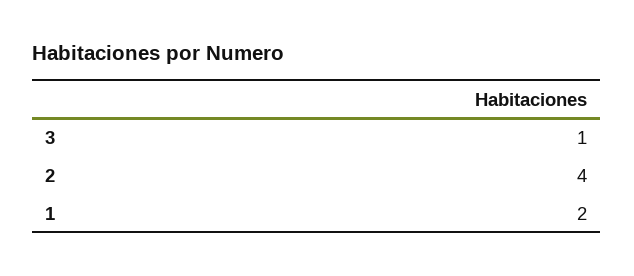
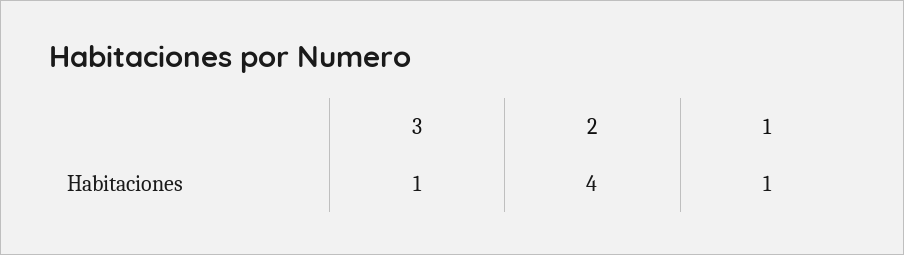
  {
    "3": 1,
    "2": 4,
-   "1": 2
+   "1": 1
  }

